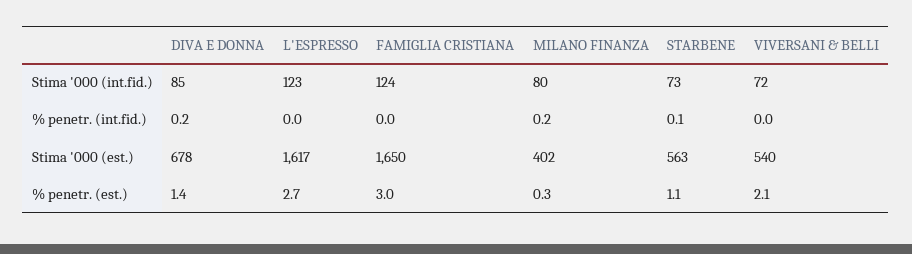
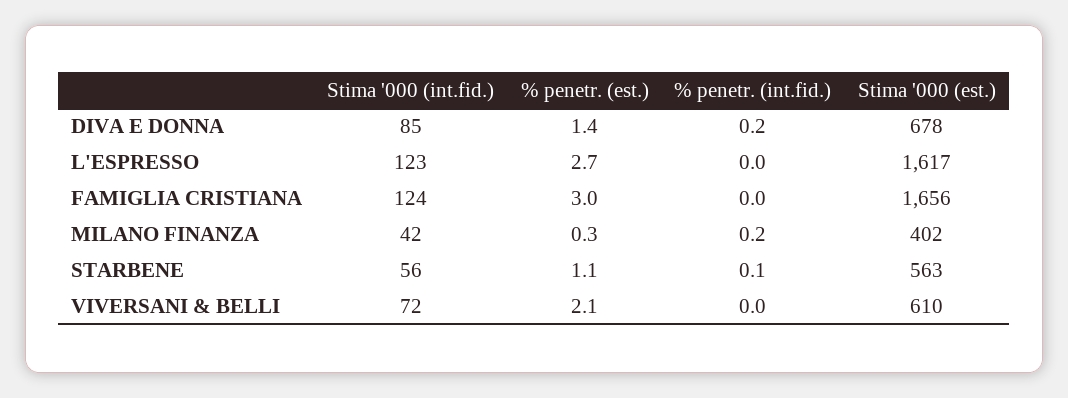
  {
    "DIVA E DONNA": {
      "Stima '000 (int.fid.)": 85,
      "% penetr. (int.fid.)": 0.2,
      "Stima '000 (est.)": 678,
      "% penetr. (est.)": 1.4
    },
    "L'ESPRESSO": {
      "Stima '000 (int.fid.)": 123,
      "% penetr. (int.fid.)": 0,
      "Stima '000 (est.)": 1617,
      "% penetr. (est.)": 2.7
    },
    "FAMIGLIA CRISTIANA": {
      "Stima '000 (int.fid.)": 124,
      "% penetr. (int.fid.)": 0,
-     "Stima '000 (est.)": 1650,
+     "Stima '000 (est.)": 1656,
      "% penetr. (est.)": 3
    },
    "MILANO FINANZA": {
-     "Stima '000 (int.fid.)": 80,
+     "Stima '000 (int.fid.)": 42,
      "% penetr. (int.fid.)": 0.2,
      "Stima '000 (est.)": 402,
      "% penetr. (est.)": 0.3
    },
    "STARBENE": {
-     "Stima '000 (int.fid.)": 73,
+     "Stima '000 (int.fid.)": 56,
      "% penetr. (int.fid.)": 0.1,
      "Stima '000 (est.)": 563,
      "% penetr. (est.)": 1.1
    },
    "VIVERSANI & BELLI": {
      "Stima '000 (int.fid.)": 72,
      "% penetr. (int.fid.)": 0,
-     "Stima '000 (est.)": 540,
+     "Stima '000 (est.)": 610,
      "% penetr. (est.)": 2.1
    }
  }

